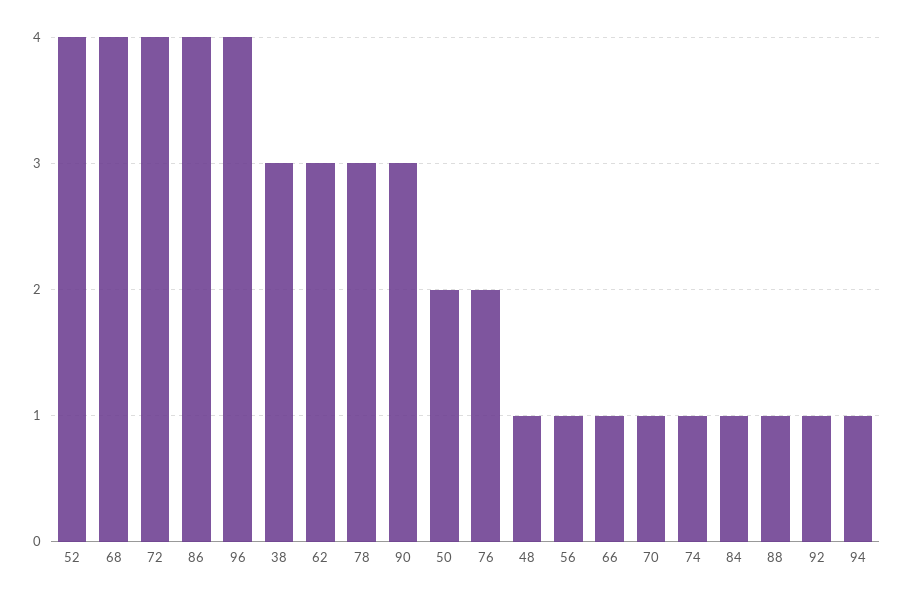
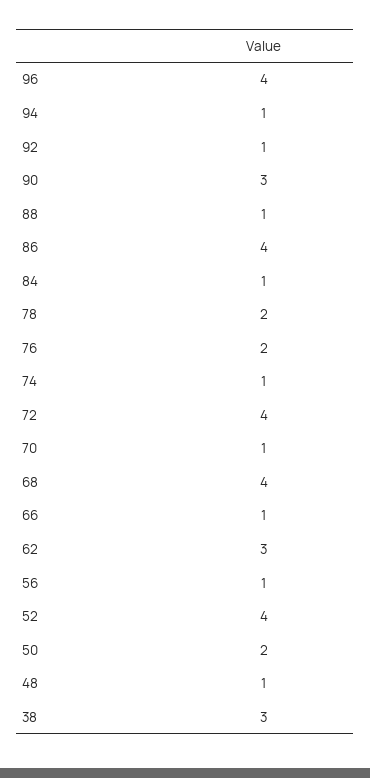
  {
    "52": 4,
    "68": 4,
    "72": 4,
    "86": 4,
    "96": 4,
    "38": 3,
    "62": 3,
-   "78": 3,
+   "78": 2,
    "90": 3,
    "50": 2,
    "76": 2,
    "48": 1,
    "56": 1,
    "66": 1,
    "70": 1,
    "74": 1,
    "84": 1,
    "88": 1,
    "92": 1,
    "94": 1
  }

